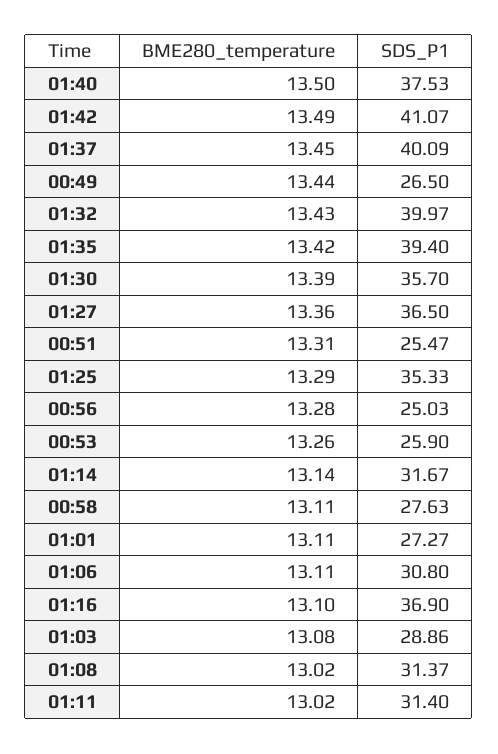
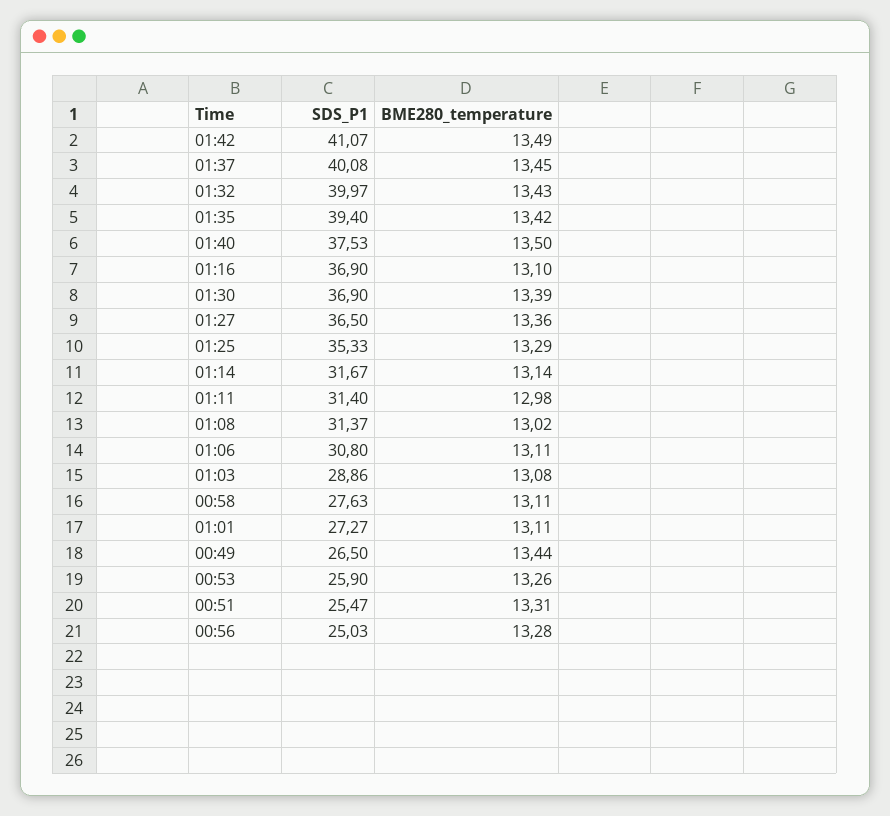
  {
    "BME280_temperature": {
      "01:40": 13.5,
      "01:42": 13.49,
      "01:37": 13.45,
      "00:49": 13.44,
      "01:32": 13.43,
      "01:35": 13.42,
      "01:30": 13.39,
      "01:27": 13.36,
      "00:51": 13.31,
      "01:25": 13.29,
      "00:56": 13.28,
      "00:53": 13.26,
      "01:14": 13.14,
      "00:58": 13.11,
      "01:01": 13.11,
      "01:06": 13.11,
      "01:16": 13.1,
      "01:03": 13.08,
      "01:08": 13.02,
-     "01:11": 13.02
+     "01:11": 12.98
    },
    "SDS_P1": {
      "01:40": 37.53,
      "01:42": 41.07,
-     "01:37": 40.09,
+     "01:37": 40.08,
      "00:49": 26.5,
      "01:32": 39.97,
      "01:35": 39.4,
-     "01:30": 35.7,
+     "01:30": 36.9,
      "01:27": 36.5,
      "00:51": 25.47,
      "01:25": 35.33,
      "00:56": 25.03,
      "00:53": 25.9,
      "01:14": 31.67,
      "00:58": 27.63,
      "01:01": 27.27,
      "01:06": 30.8,
      "01:16": 36.9,
      "01:03": 28.86,
      "01:08": 31.37,
      "01:11": 31.4
    }
  }

